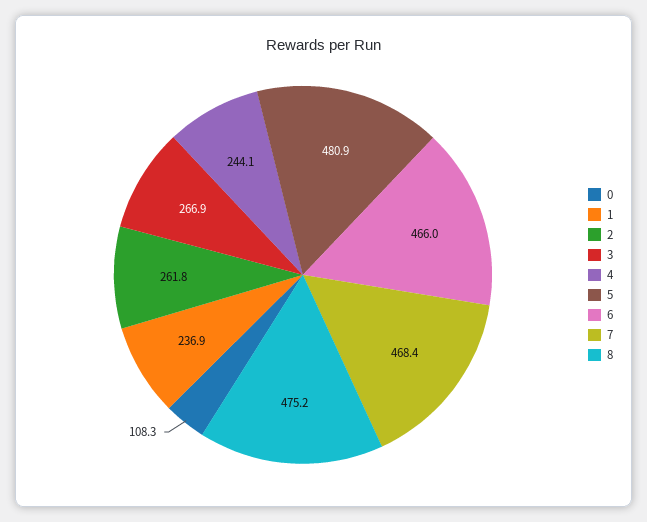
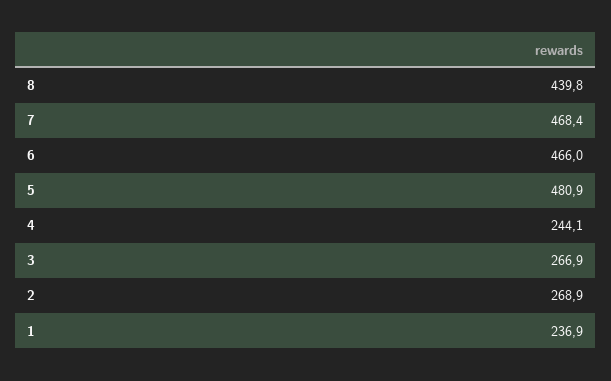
  {
-   "0": 108.3,
    "1": 236.9,
-   "2": 261.8,
+   "2": 268.9,
    "3": 266.9,
    "4": 244.1,
    "5": 480.9,
    "6": 466,
    "7": 468.4,
-   "8": 475.2
+   "8": 439.8
  }

